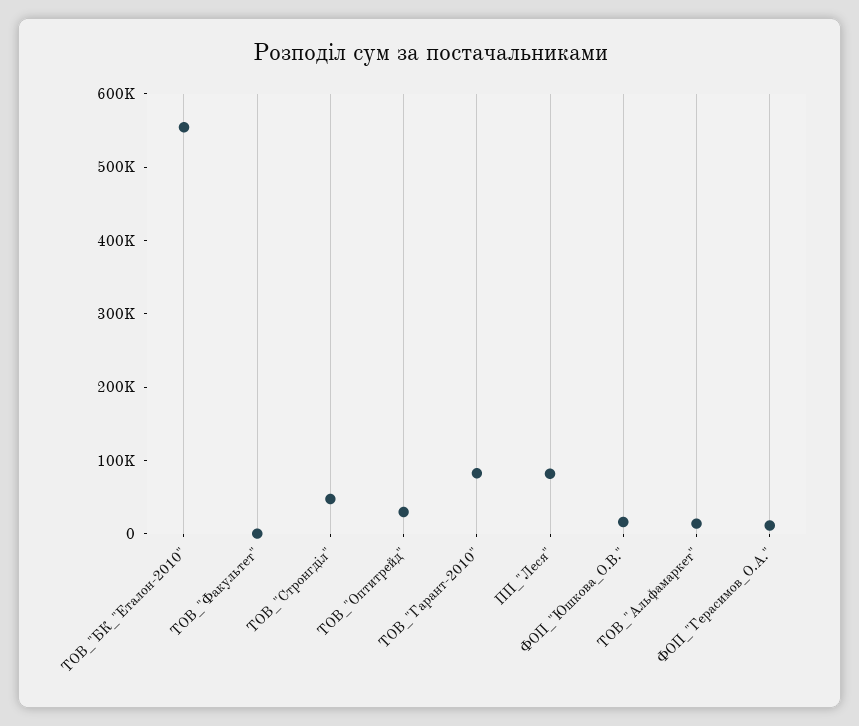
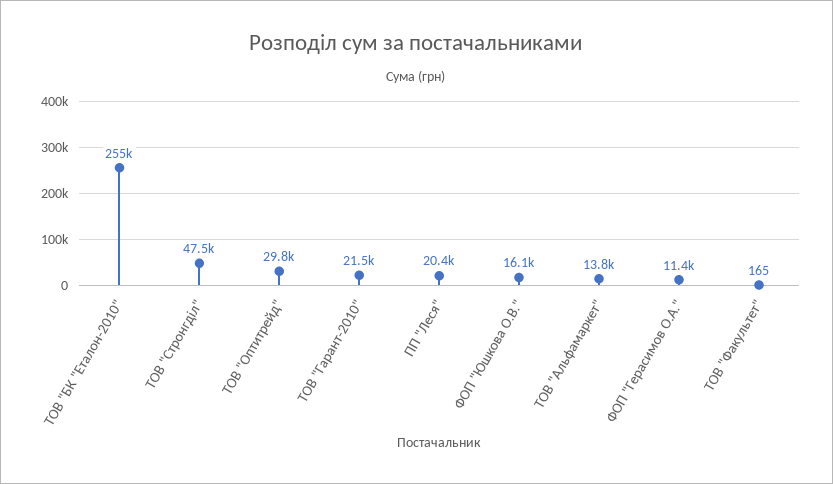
  {
-   "ТОВ_\"БК_\"Еталон-2010\"": 560000,
+   "ТОВ_\"БК_\"Еталон-2010\"": 255000,
    "ТОВ_\"Факультет\"": 165,
    "ТОВ_\"Стронгділ\"": 47500,
    "ТОВ_\"Оптитрейд\"": 29800,
-   "ТОВ_\"Гарант-2010\"": 80000,
+   "ТОВ_\"Гарант-2010\"": 21500,
-   "ПП_\"Леся\"": 80000,
+   "ПП_\"Леся\"": 20400,
    "ФОП_\"Юшкова_О.В.\"": 16100,
    "ТОВ_\"Альфамаркет\"": 13800,
    "ФОП_\"Герасимов_О.А.\"": 11400
  }

